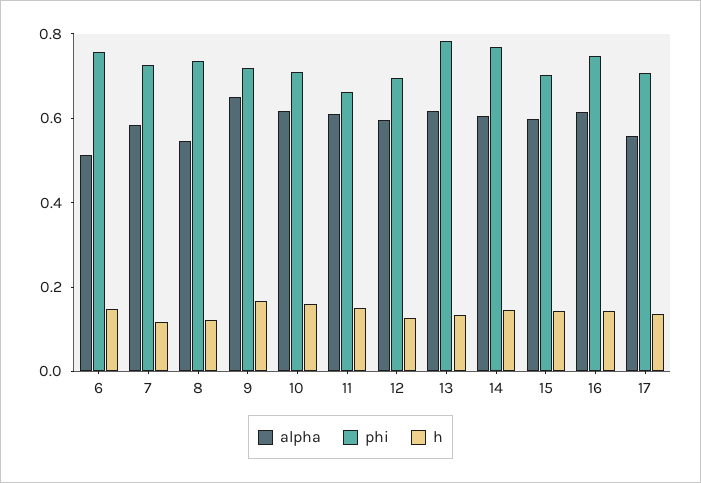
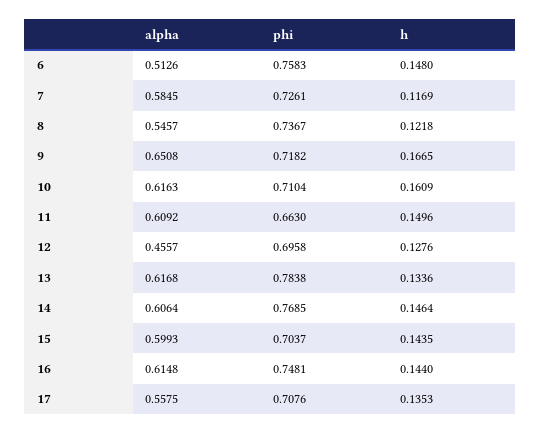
  {
    "alpha": {
      "6": 0.5126,
      "7": 0.5845,
      "8": 0.5457,
      "9": 0.6508,
      "10": 0.6163,
      "11": 0.6092,
-     "12": 0.6,
+     "12": 0.4557,
      "13": 0.6168,
      "14": 0.6064,
      "15": 0.5993,
      "16": 0.6148,
      "17": 0.5575
    },
    "phi": {
      "6": 0.7583,
      "7": 0.7261,
      "8": 0.7367,
      "9": 0.7182,
      "10": 0.7104,
      "11": 0.663,
      "12": 0.6958,
      "13": 0.7838,
      "14": 0.7685,
      "15": 0.7037,
      "16": 0.7481,
      "17": 0.7076
    },
    "h": {
      "6": 0.148,
      "7": 0.1169,
      "8": 0.1218,
      "9": 0.1665,
      "10": 0.1609,
      "11": 0.1496,
      "12": 0.1276,
      "13": 0.1336,
      "14": 0.1464,
      "15": 0.1435,
      "16": 0.144,
      "17": 0.1353
    }
  }

